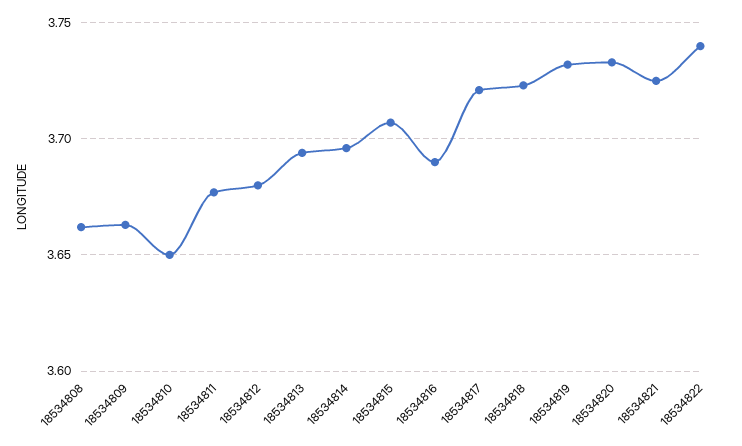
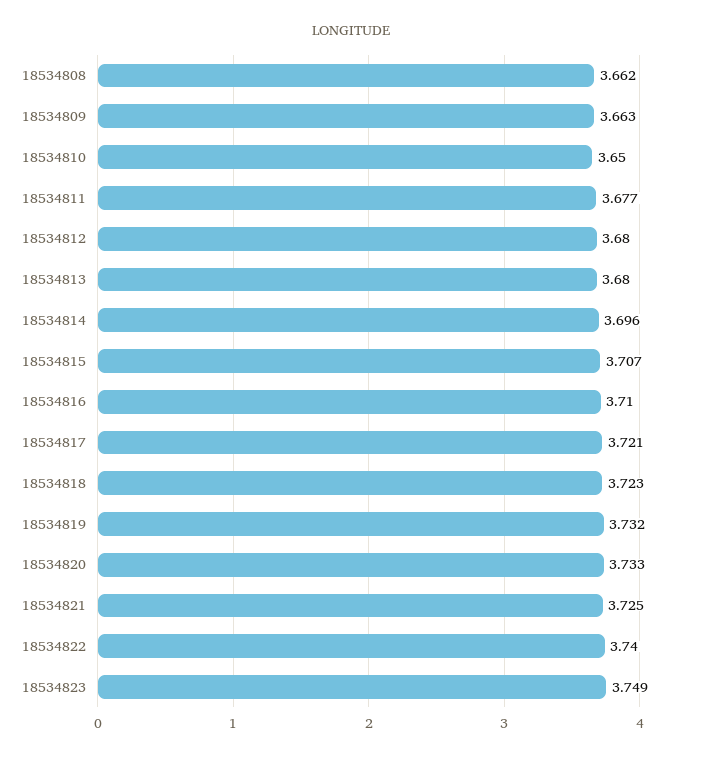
  {
    "18534808": 3.662,
    "18534809": 3.663,
    "18534810": 3.65,
    "18534811": 3.677,
    "18534812": 3.68,
-   "18534813": 3.695,
+   "18534813": 3.68,
    "18534814": 3.696,
    "18534815": 3.707,
-   "18534816": 3.69,
+   "18534816": 3.71,
    "18534817": 3.721,
    "18534818": 3.723,
    "18534819": 3.732,
    "18534820": 3.733,
    "18534821": 3.725,
-   "18534822": 3.74
+   "18534822": 3.74,
+   "18534823": 3.749
  }

